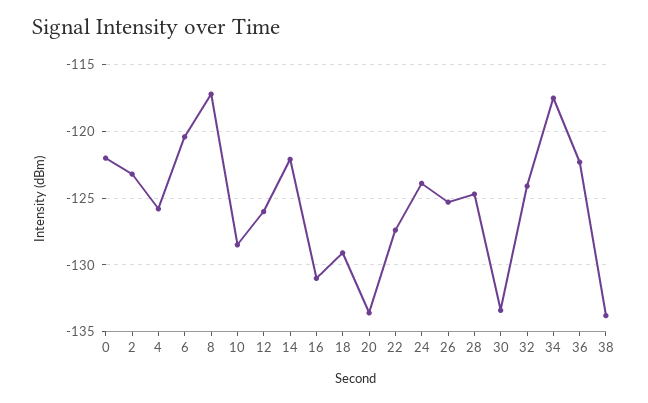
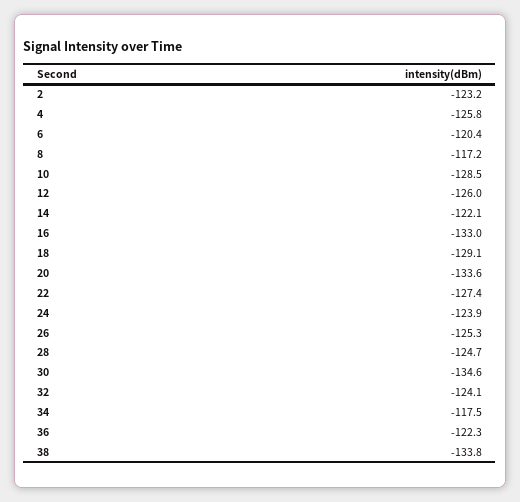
  {
-   "0": -122,
    "2": -123.2,
    "4": -125.8,
    "6": -120.4,
    "8": -117.2,
    "10": -128.5,
    "12": -126,
    "14": -122.1,
-   "16": -131,
+   "16": -133,
    "18": -129.1,
    "20": -133.6,
    "22": -127.4,
    "24": -123.9,
    "26": -125.3,
    "28": -124.7,
-   "30": -133.5,
+   "30": -134.6,
    "32": -124.1,
    "34": -117.5,
    "36": -122.3,
    "38": -133.8
  }

